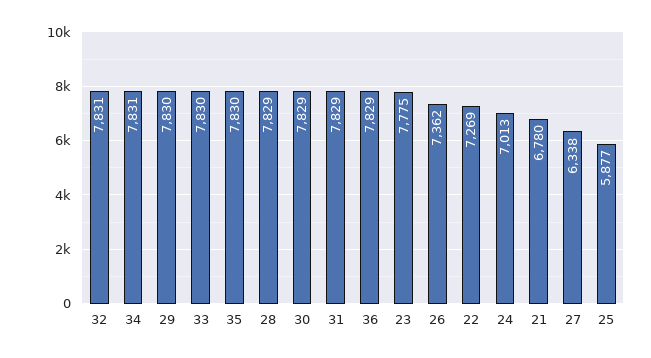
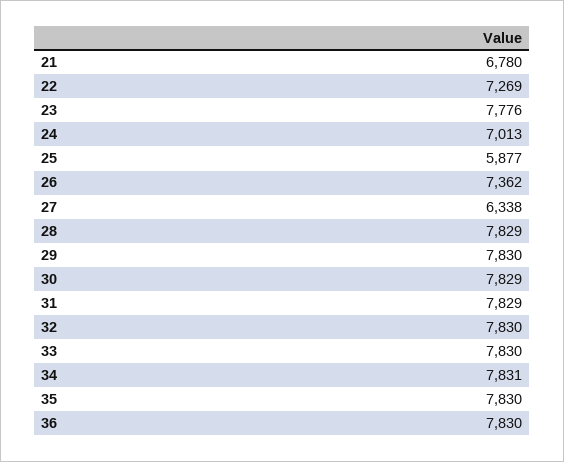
  {
-   "32": 7831,
+   "32": 7830,
    "34": 7831,
    "29": 7830,
    "33": 7830,
    "35": 7830,
    "28": 7829,
    "30": 7829,
    "31": 7829,
-   "36": 7829,
+   "36": 7830,
-   "23": 7775,
+   "23": 7776,
    "26": 7362,
    "22": 7269,
    "24": 7013,
    "21": 6780,
    "27": 6338,
    "25": 5877
  }

